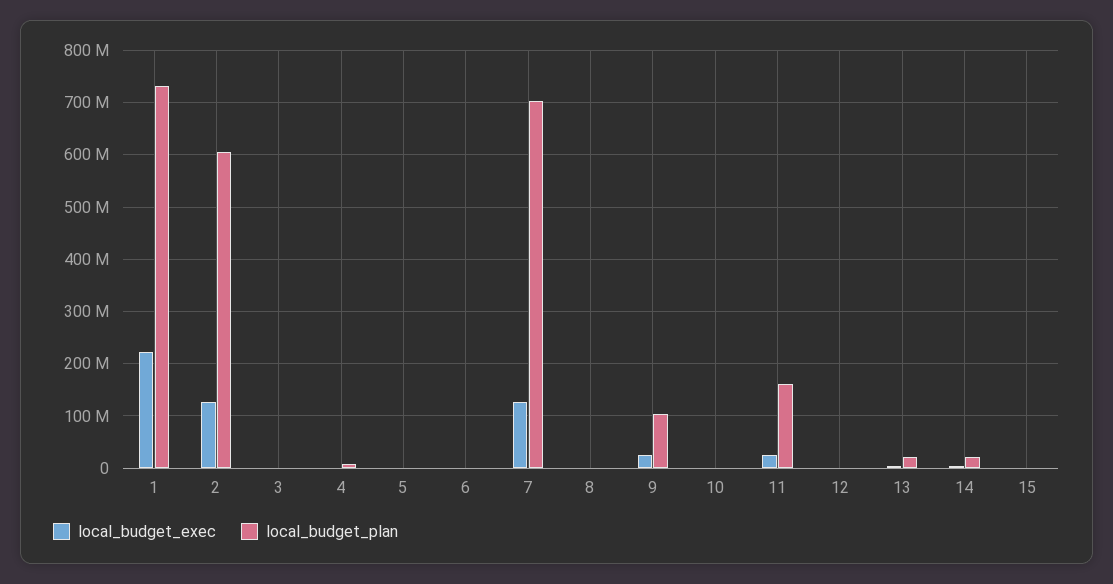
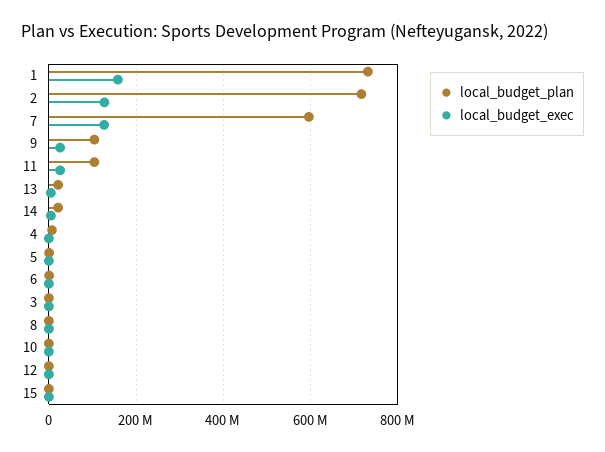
  {
    "local_budget_exec": {
-     "1": 220000000,
+     "1": 160000000,
      "2": 120000000,
      "3": 0,
      "4": 0,
      "5": 0,
      "6": 0,
      "7": 120000000,
      "8": 0,
      "9": 20000000,
      "10": 0,
      "11": 20000000,
      "12": 0,
      "13": 0,
      "14": 0,
      "15": 0
    },
    "local_budget_plan": {
      "1": 740000000,
-     "2": 600000000,
+     "2": 720000000,
      "3": 0,
      "4": 0,
      "5": 0,
      "6": 0,
-     "7": 700000000,
+     "7": 600000000,
      "8": 0,
      "9": 100000000,
      "10": 0,
-     "11": 160000000,
+     "11": 100000000,
      "12": 0,
      "13": 20000000,
      "14": 20000000,
      "15": 0
    }
  }

